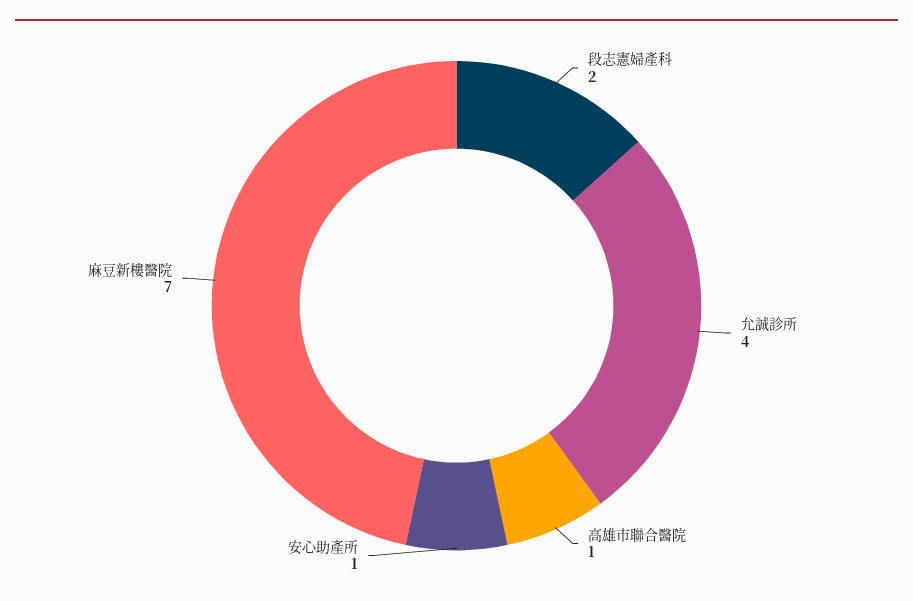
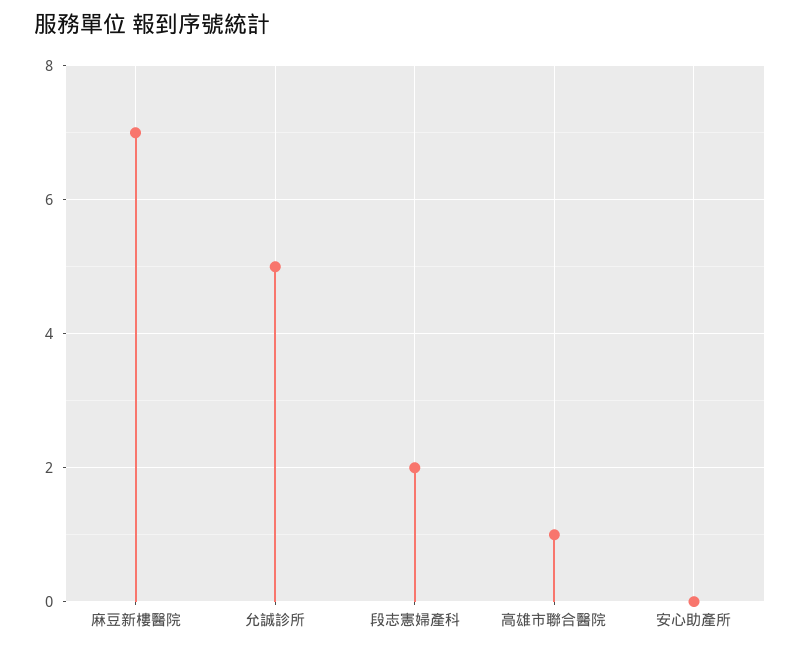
  {
    "段志憲婦產科": 2,
-   "允誠診所": 4,
+   "允誠診所": 5,
    "高雄市聯合醫院": 1,
-   "安心助產所": 1,
+   "安心助產所": 0,
    "麻豆新樓醫院": 7
  }

